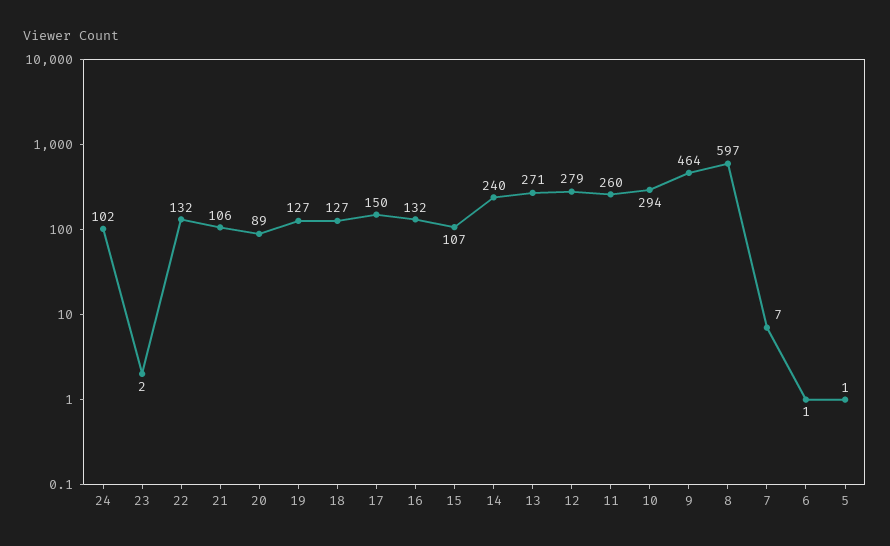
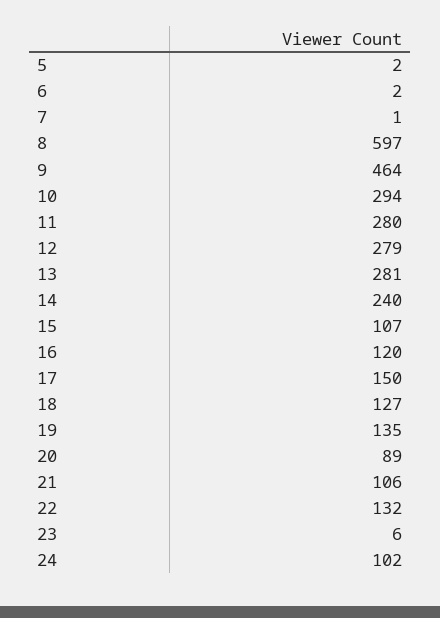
  {
    "24": 102,
-   "23": 2,
+   "23": 6,
    "22": 132,
    "21": 106,
    "20": 89,
-   "19": 127,
+   "19": 135,
    "18": 127,
    "17": 150,
-   "16": 132,
+   "16": 120,
    "15": 107,
    "14": 240,
-   "13": 271,
+   "13": 281,
    "12": 279,
-   "11": 260,
+   "11": 280,
    "10": 294,
    "9": 464,
    "8": 597,
-   "7": 7,
+   "7": 1,
-   "6": 1,
+   "6": 2,
-   "5": 1
+   "5": 2
  }

